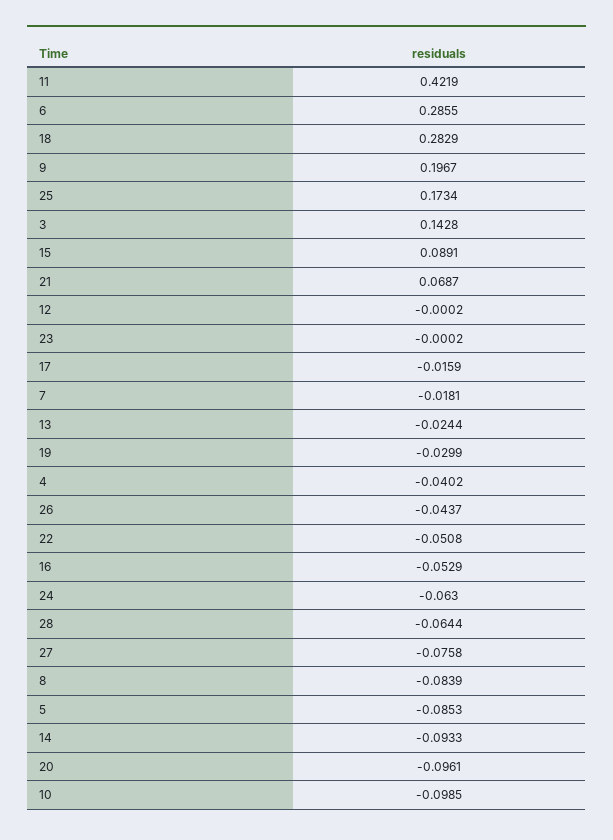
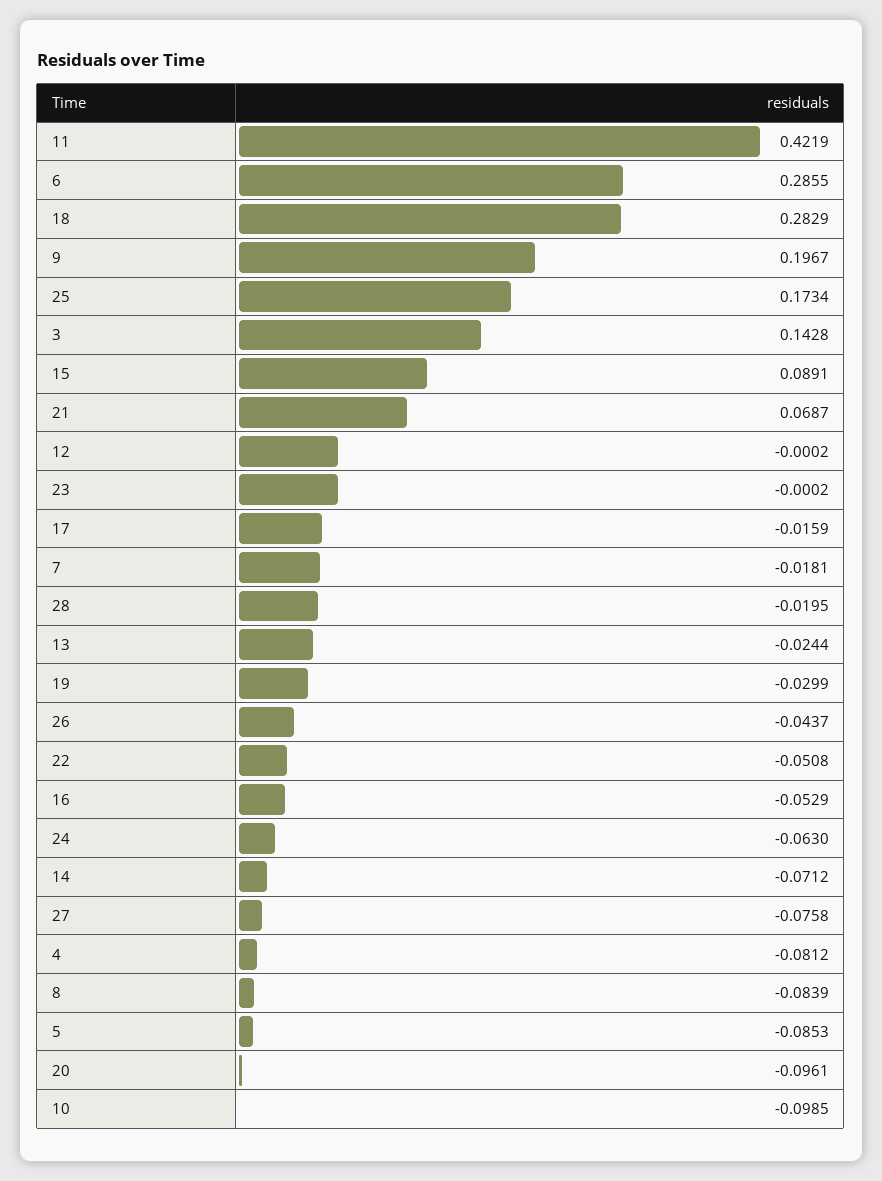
  {
    "11": 0.4219,
    "6": 0.2855,
    "18": 0.2829,
    "9": 0.1967,
    "25": 0.1734,
    "3": 0.1428,
    "15": 0.0891,
    "21": 0.0687,
    "12": -0.0002,
    "23": -0.0002,
    "17": -0.0159,
    "7": -0.0181,
    "13": -0.0244,
    "19": -0.0299,
-   "4": -0.0402,
+   "4": -0.0812,
    "26": -0.0437,
    "22": -0.0508,
    "16": -0.0529,
    "24": -0.063,
-   "28": -0.0644,
+   "28": -0.0195,
    "27": -0.0758,
    "8": -0.0839,
    "5": -0.0853,
-   "14": -0.0933,
+   "14": -0.0712,
    "20": -0.0961,
    "10": -0.0985
  }

